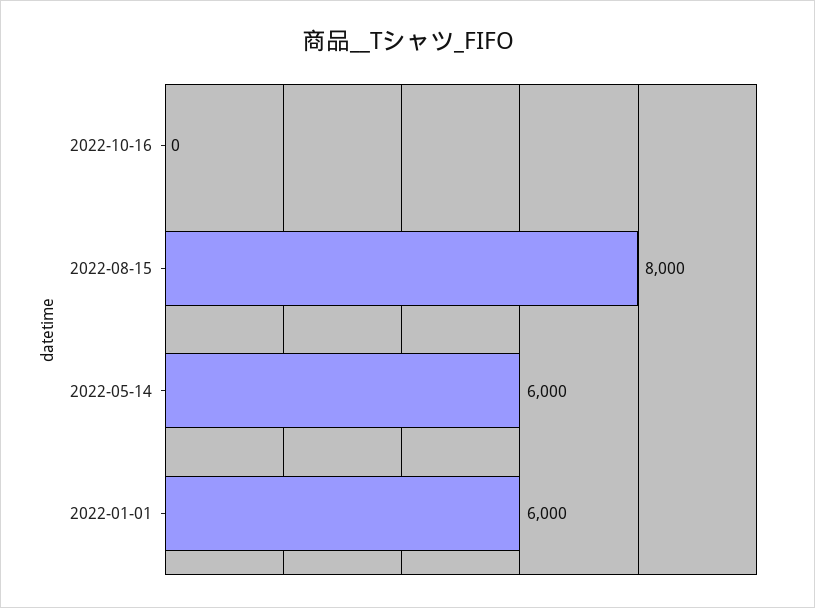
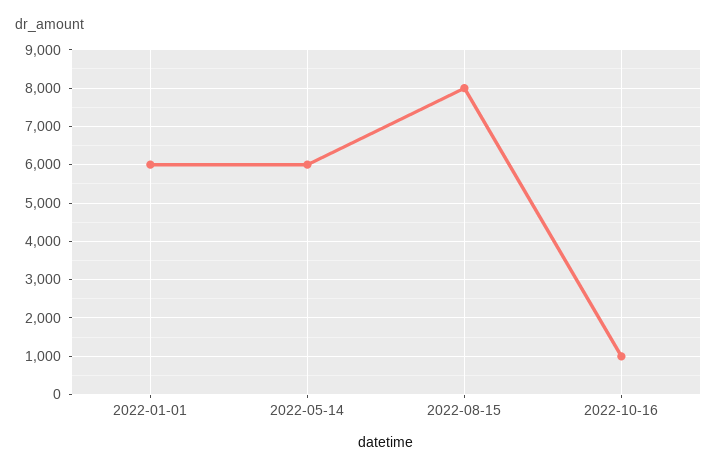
  {
-   "2022-10-16": 0,
+   "2022-10-16": 1000,
    "2022-08-15": 8000,
    "2022-05-14": 6000,
    "2022-01-01": 6000
  }

